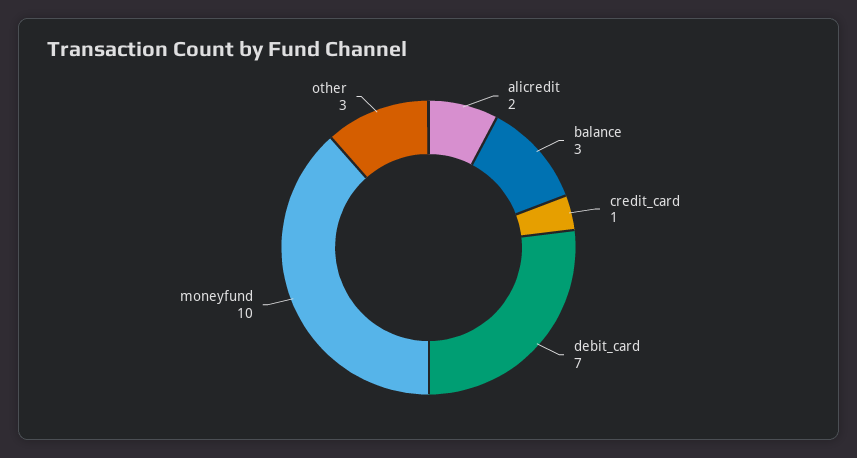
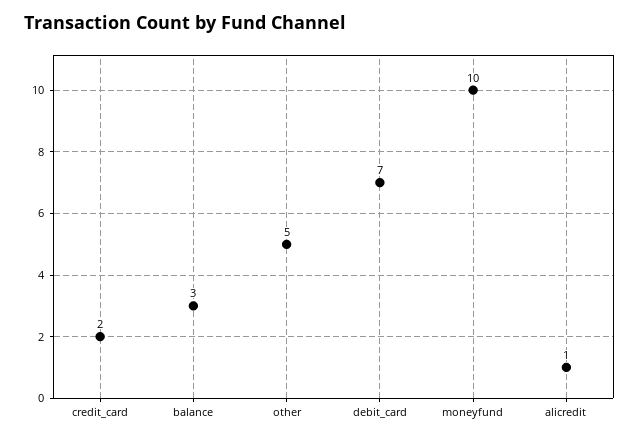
  {
-   "alicredit": 2,
+   "alicredit": 1,
    "balance": 3,
-   "credit_card": 1,
+   "credit_card": 2,
    "debit_card": 7,
    "moneyfund": 10,
-   "other": 3
+   "other": 5
  }

